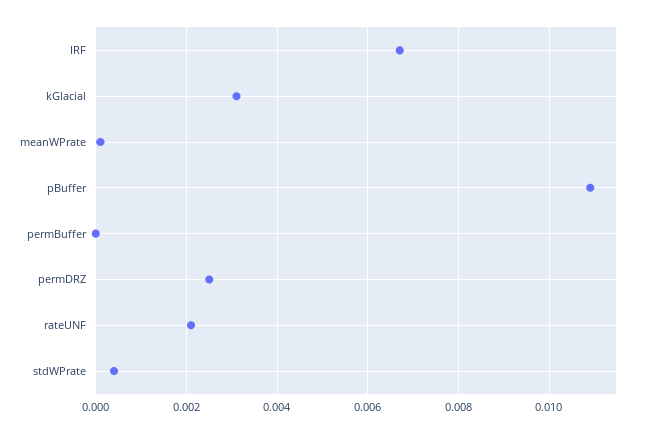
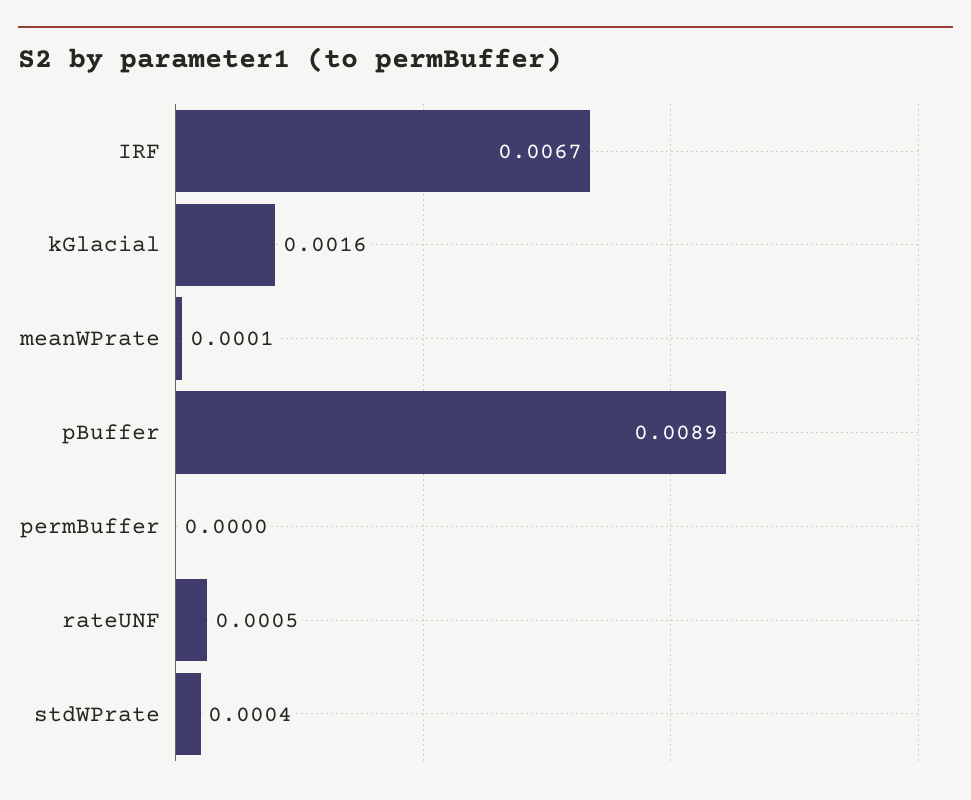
  {
    "IRF": 0.0067,
-   "kGlacial": 0.003,
+   "kGlacial": 0.0016,
    "meanWPrate": 0.0001,
-   "pBuffer": 0.011,
+   "pBuffer": 0.0089,
    "permBuffer": 0,
-   "permDRZ": 0.0025,
-   "rateUNF": 0.002,
+   "rateUNF": 0.0005,
    "stdWPrate": 0.0004
  }

